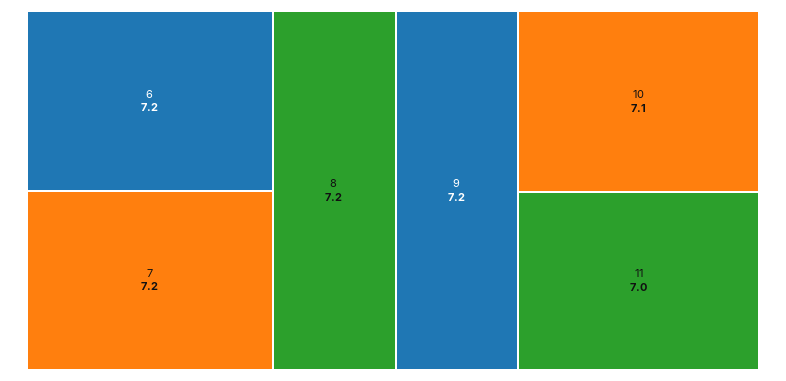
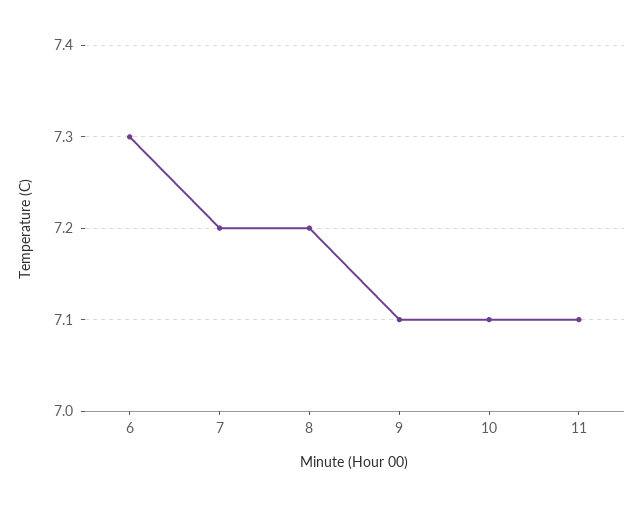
  {
-   "6": 7.2,
+   "6": 7.3,
    "7": 7.2,
    "8": 7.2,
-   "9": 7.2,
+   "9": 7.1,
    "10": 7.1,
-   "11": 7
+   "11": 7.1
  }

